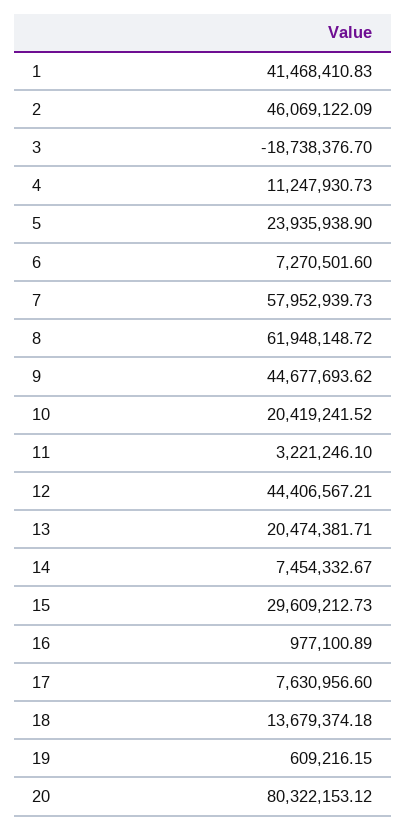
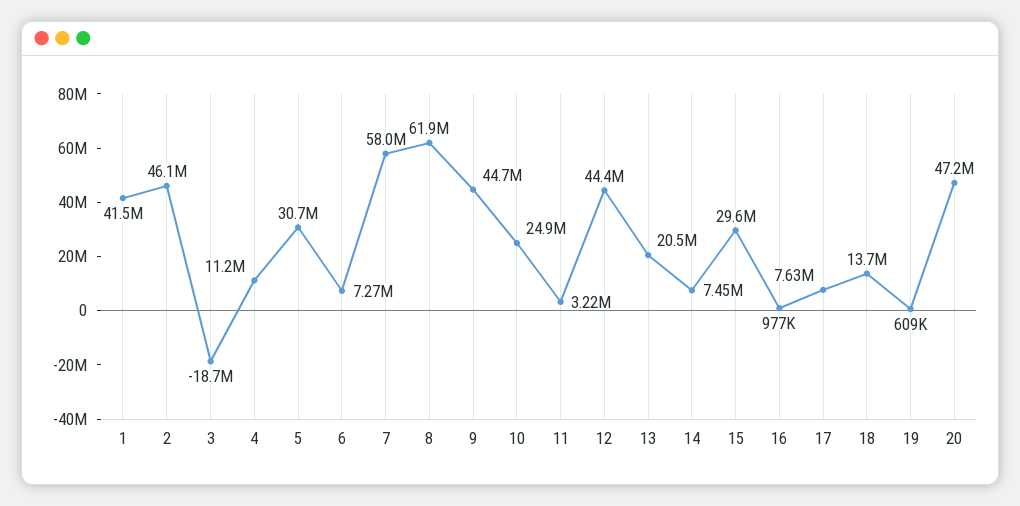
  {
    "1": 41468410.83,
    "2": 46069122.09,
    "3": -18738376.7,
    "4": 11247930.73,
-   "5": 23935938.9,
+   "5": 30700000,
    "6": 7270501.6,
    "7": 57952939.73,
    "8": 61948148.72,
    "9": 44677693.62,
-   "10": 20419241.52,
+   "10": 24900000,
    "11": 3221246.1,
    "12": 44406567.21,
    "13": 20474381.71,
    "14": 7454332.67,
    "15": 29609212.73,
    "16": 977100.89,
    "17": 7630956.6,
    "18": 13679374.18,
    "19": 609216.15,
-   "20": 80322153.12
+   "20": 47200000
  }

